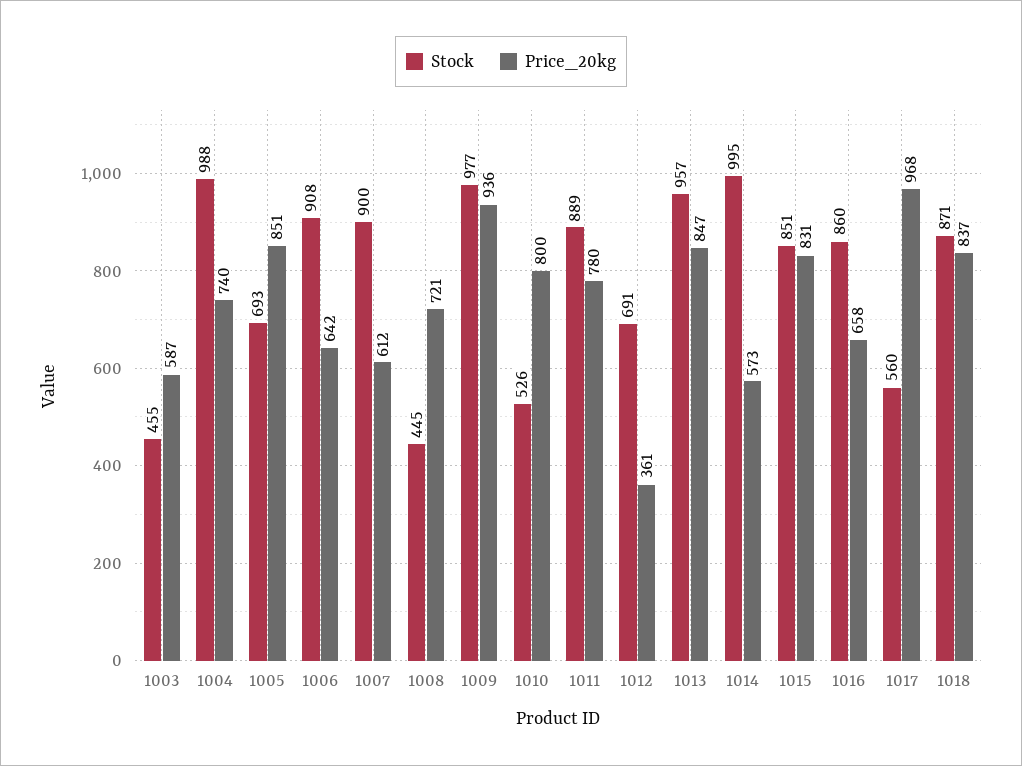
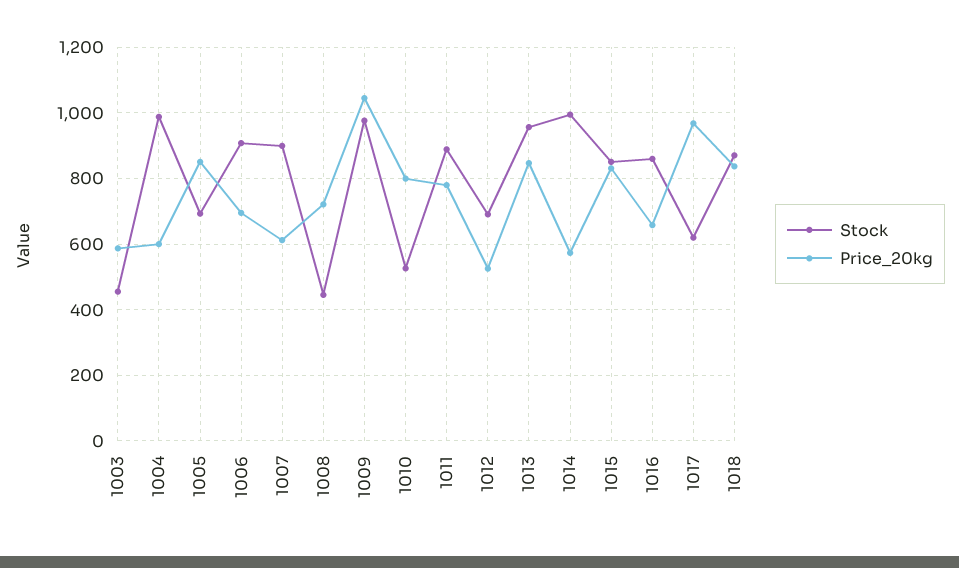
  {
    "Stock": {
      "1003": 455,
      "1004": 988,
      "1005": 693,
      "1006": 908,
      "1007": 900,
      "1008": 445,
      "1009": 977,
      "1010": 526,
      "1011": 889,
      "1012": 691,
      "1013": 957,
      "1014": 995,
      "1015": 851,
      "1016": 860,
-     "1017": 560,
+     "1017": 620,
      "1018": 871
    },
    "Price_20kg": {
      "1003": 587,
-     "1004": 740,
+     "1004": 600,
      "1005": 851,
-     "1006": 642,
+     "1006": 700,
      "1007": 612,
      "1008": 721,
-     "1009": 936,
+     "1009": 1040,
      "1010": 800,
      "1011": 780,
-     "1012": 361,
+     "1012": 520,
      "1013": 847,
      "1014": 573,
      "1015": 831,
      "1016": 658,
      "1017": 968,
      "1018": 837
    }
  }

